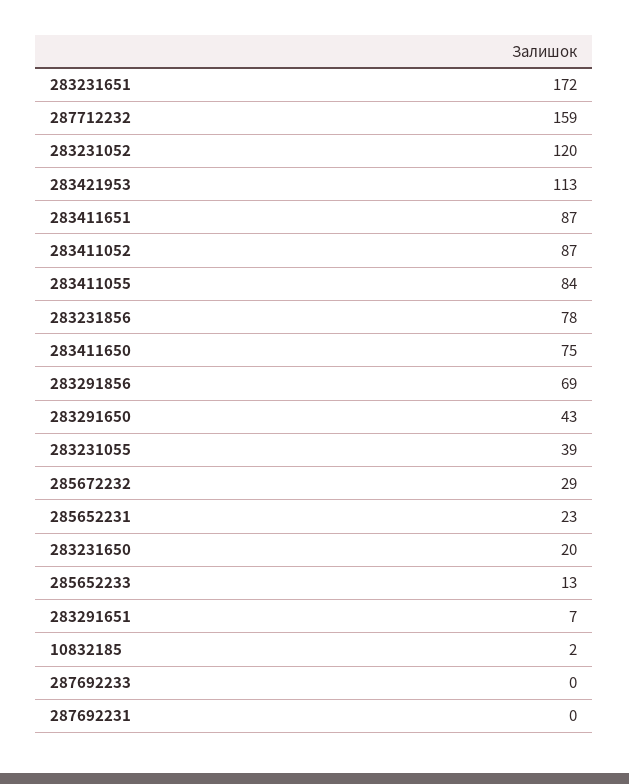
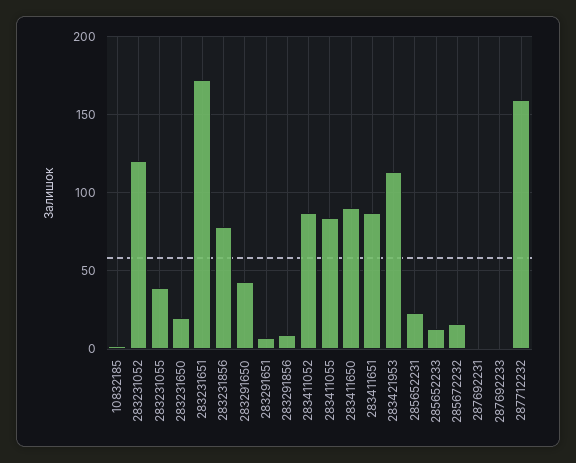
  {
    "283231651": 172,
    "287712232": 159,
    "283231052": 120,
    "283421953": 113,
    "283411651": 87,
    "283411052": 87,
    "283411055": 84,
    "283231856": 78,
-   "283411650": 75,
+   "283411650": 90,
-   "283291856": 69,
+   "283291856": 10,
    "283291650": 43,
    "283231055": 39,
-   "285672232": 29,
+   "285672232": 15,
    "285652231": 23,
    "283231650": 20,
    "285652233": 13,
    "283291651": 7,
    "10832185": 2,
    "287692233": 0,
    "287692231": 0
  }

